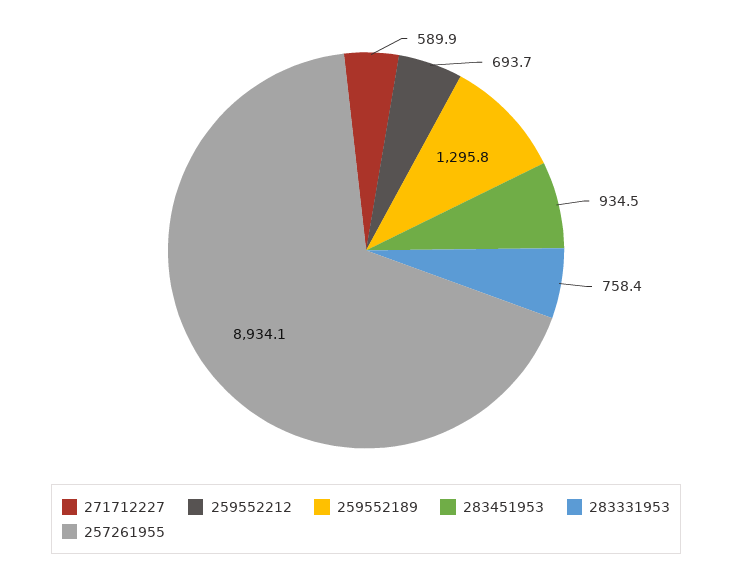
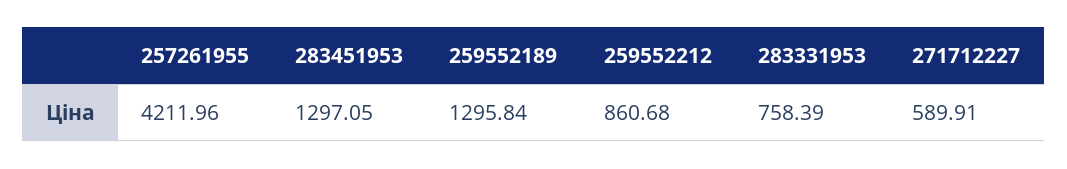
  {
    "271712227": 589.91,
-   "259552212": 693.7,
+   "259552212": 860.68,
    "259552189": 1295.84,
-   "283451953": 934.5,
+   "283451953": 1297.05,
    "283331953": 758.39,
-   "257261955": 8934.1
+   "257261955": 4211.96
  }

